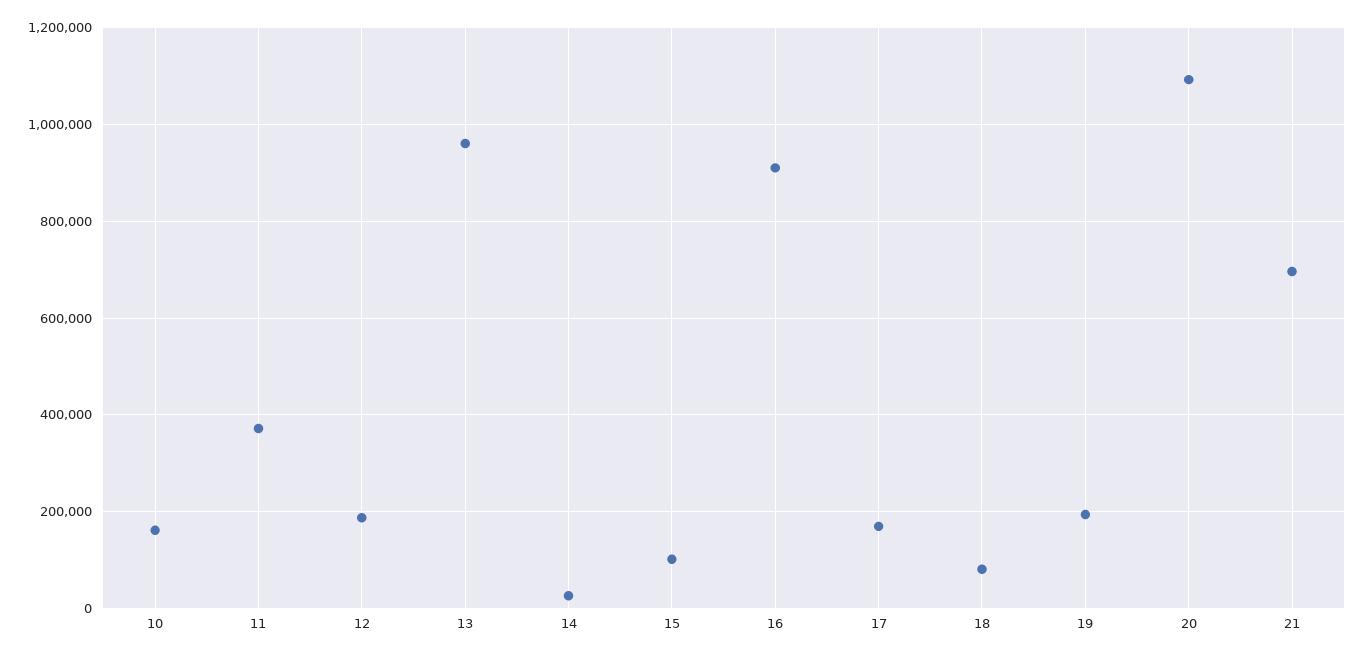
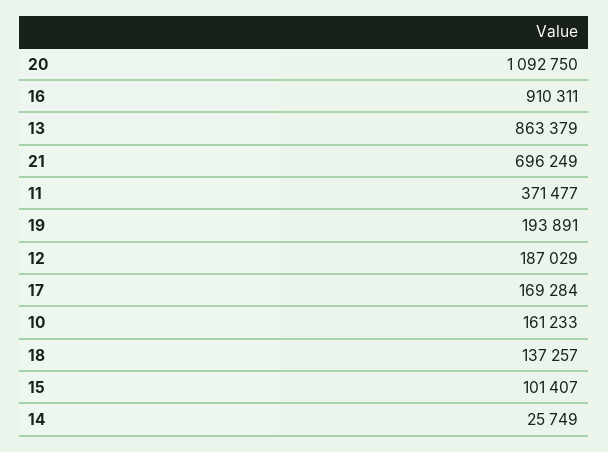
  {
    "10": 161233,
    "11": 371477,
    "12": 187029,
-   "13": 960000,
+   "13": 863379,
    "14": 25749,
    "15": 101407,
    "16": 910311,
    "17": 169284,
-   "18": 80000,
+   "18": 137257,
    "19": 193891,
    "20": 1092750,
    "21": 696249
  }

